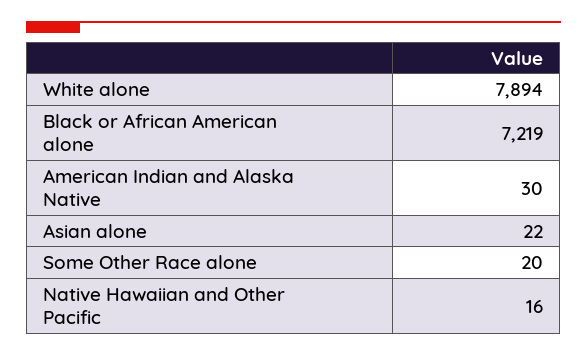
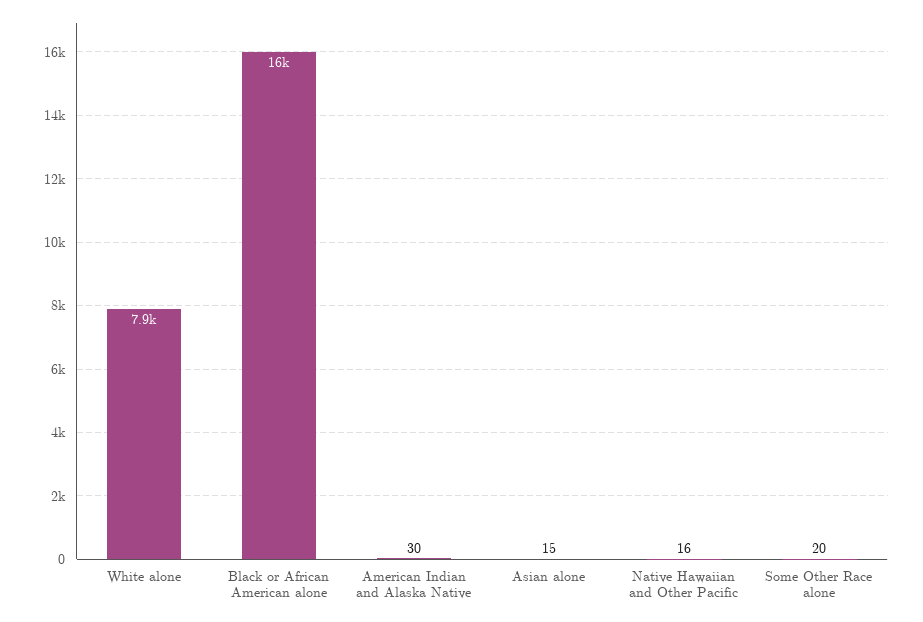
  {
    "White alone": 7894,
-   "Black or African American alone": 7219,
+   "Black or African American alone": 16000,
    "American Indian and Alaska Native": 30,
-   "Asian alone": 22,
+   "Asian alone": 15,
    "Some Other Race alone": 20,
    "Native Hawaiian and Other Pacific": 16
  }

